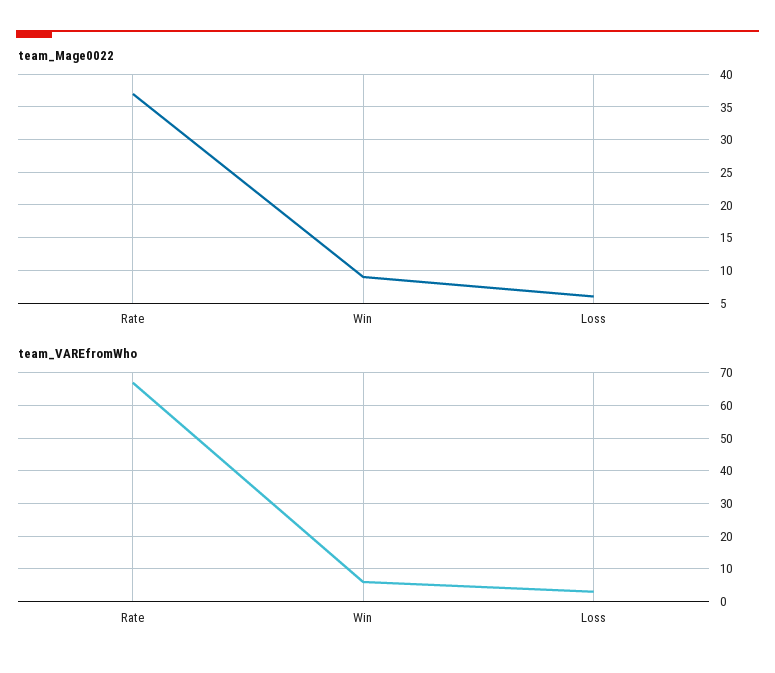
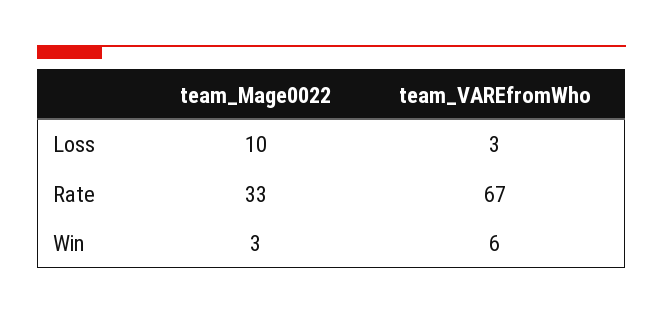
  {
    "team_Mage0022": {
-     "Rate": 37,
+     "Rate": 33,
-     "Win": 9,
+     "Win": 3,
-     "Loss": 6
+     "Loss": 10
    },
    "team_VAREfromWho": {
      "Rate": 67,
      "Win": 6,
      "Loss": 3
    }
  }

